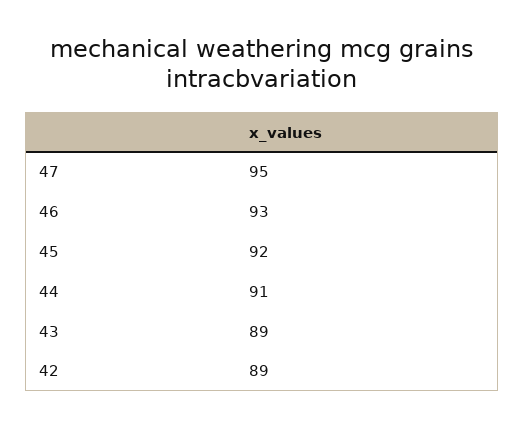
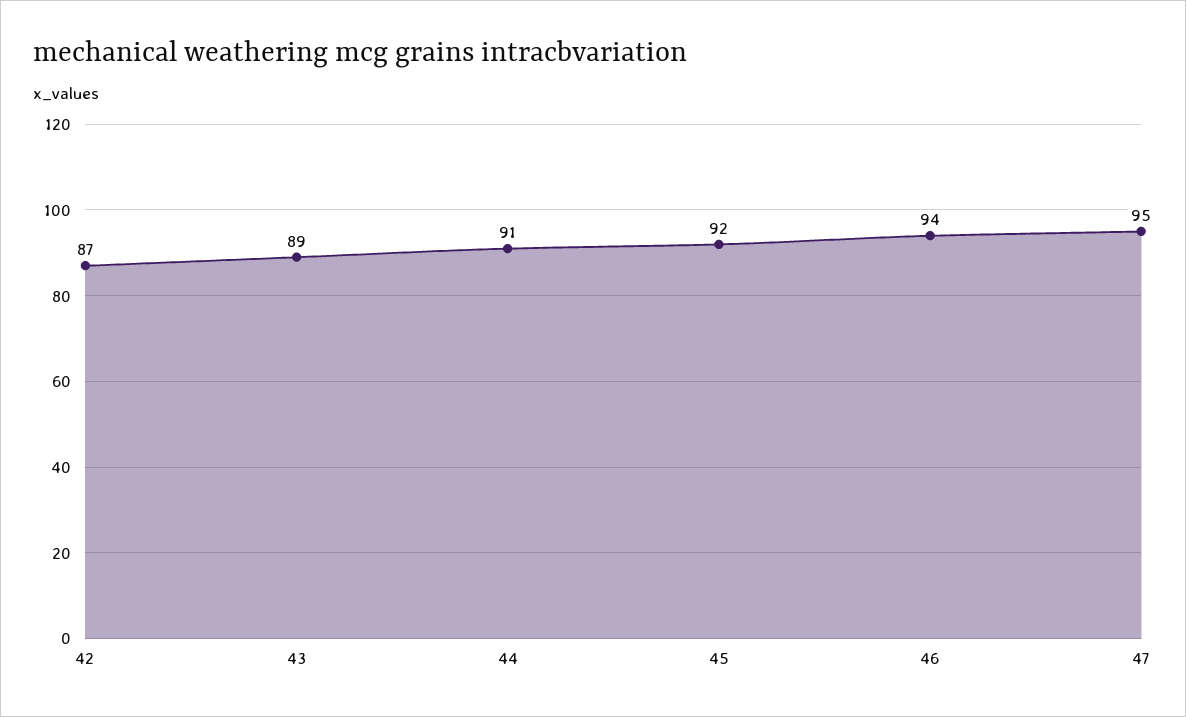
  {
    "47": 95,
-   "46": 93,
+   "46": 94,
    "45": 92,
    "44": 91,
    "43": 89,
-   "42": 89
+   "42": 87
  }

